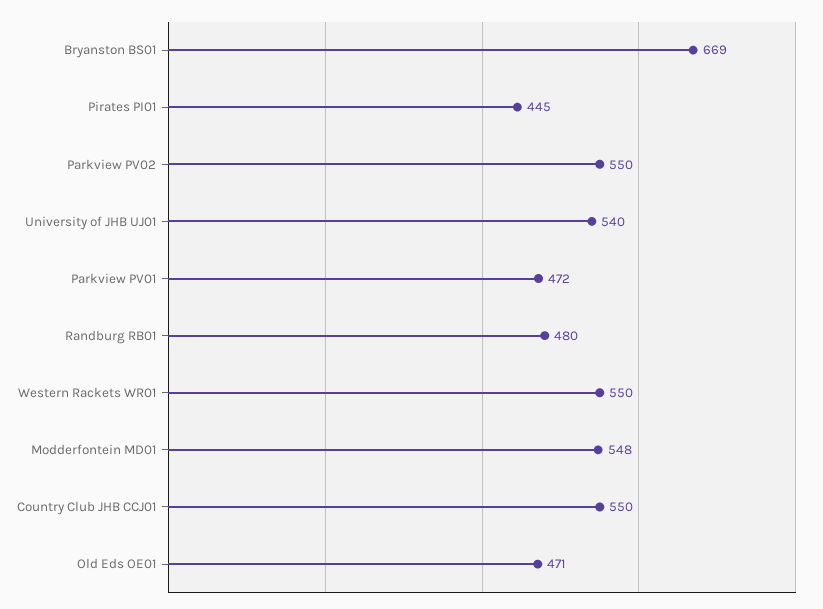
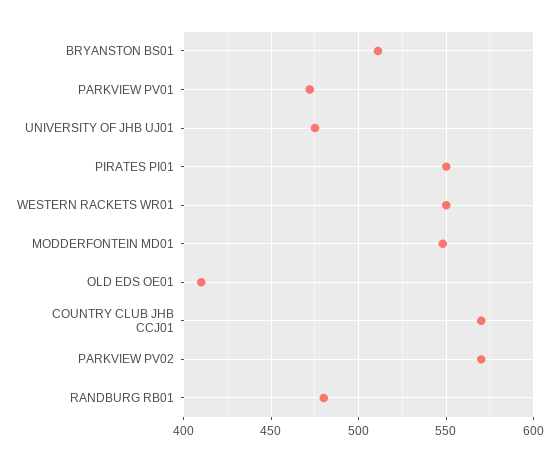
  {
-   "Bryanston BS01": 669,
+   "Bryanston BS01": 510,
-   "Pirates PI01": 445,
+   "Pirates PI01": 550,
-   "Parkview PV02": 550,
+   "Parkview PV02": 570,
-   "University of JHB UJ01": 540,
+   "University of JHB UJ01": 475,
    "Parkview PV01": 472,
    "Randburg RB01": 480,
    "Western Rackets WR01": 550,
    "Modderfontein MD01": 548,
-   "Country Club JHB CCJ01": 550,
+   "Country Club JHB CCJ01": 570,
-   "Old Eds OE01": 471
+   "Old Eds OE01": 410
  }

